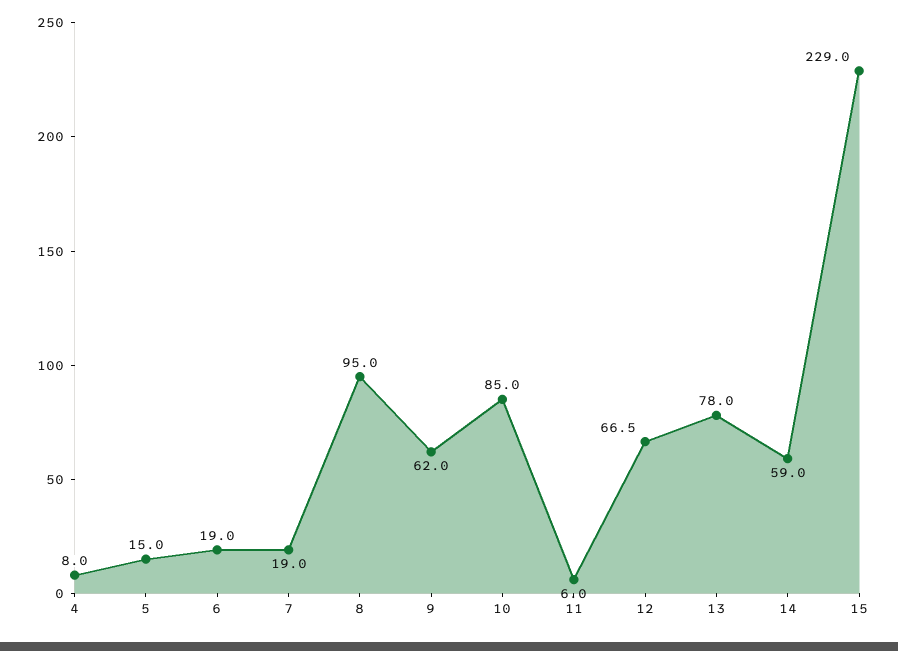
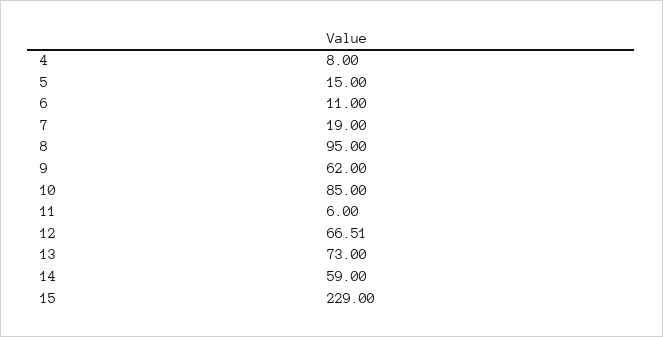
  {
    "4": 8,
    "5": 15,
-   "6": 19,
+   "6": 11,
    "7": 19,
    "8": 95,
    "9": 62,
    "10": 85,
    "11": 6,
    "12": 66.51,
-   "13": 78,
+   "13": 73,
    "14": 59,
    "15": 229
  }

